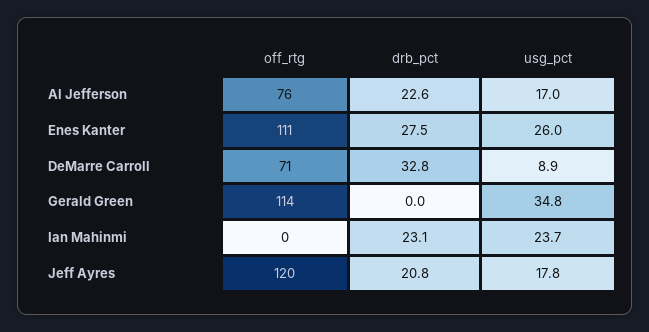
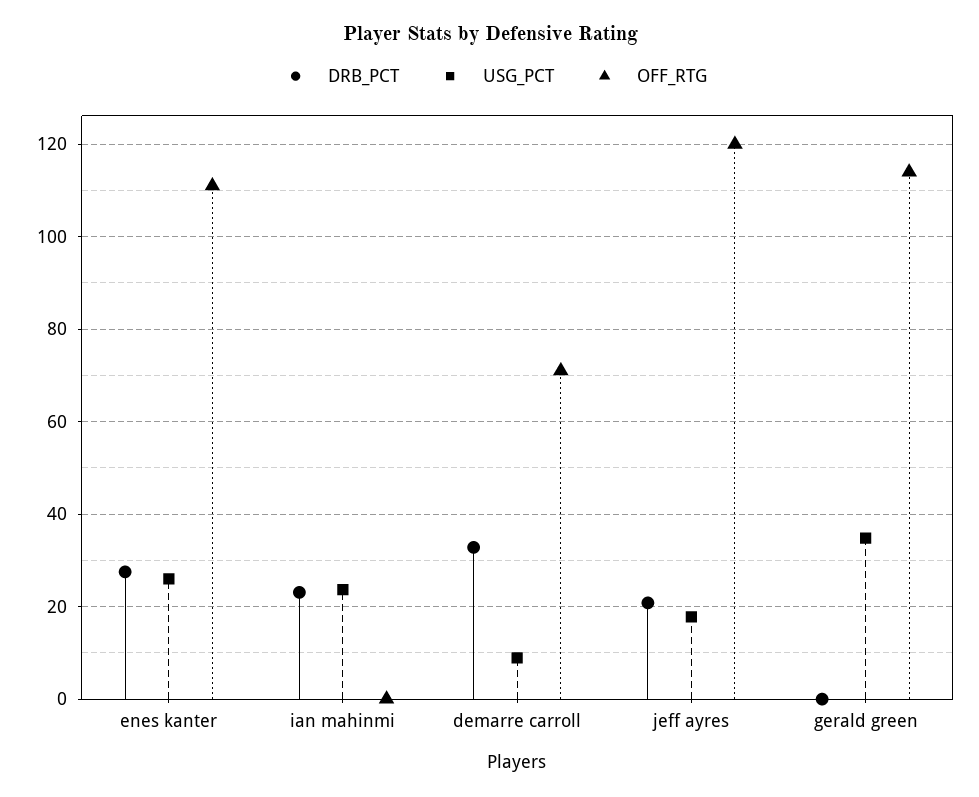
  {
    "off_rtg": {
-     "Al Jefferson": 76,
      "Enes Kanter": 111,
      "DeMarre Carroll": 71,
      "Gerald Green": 114,
      "Ian Mahinmi": 0,
      "Jeff Ayres": 120
    },
    "drb_pct": {
-     "Al Jefferson": 22.6,
      "Enes Kanter": 27.5,
      "DeMarre Carroll": 32.8,
      "Gerald Green": 0,
      "Ian Mahinmi": 23.1,
      "Jeff Ayres": 20.8
    },
    "usg_pct": {
-     "Al Jefferson": 17,
      "Enes Kanter": 26,
      "DeMarre Carroll": 8.9,
      "Gerald Green": 34.8,
      "Ian Mahinmi": 23.7,
      "Jeff Ayres": 17.8
    }
  }

